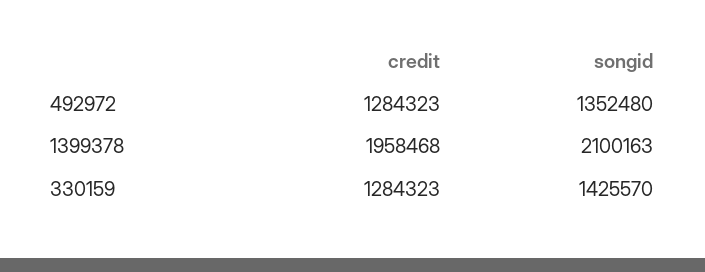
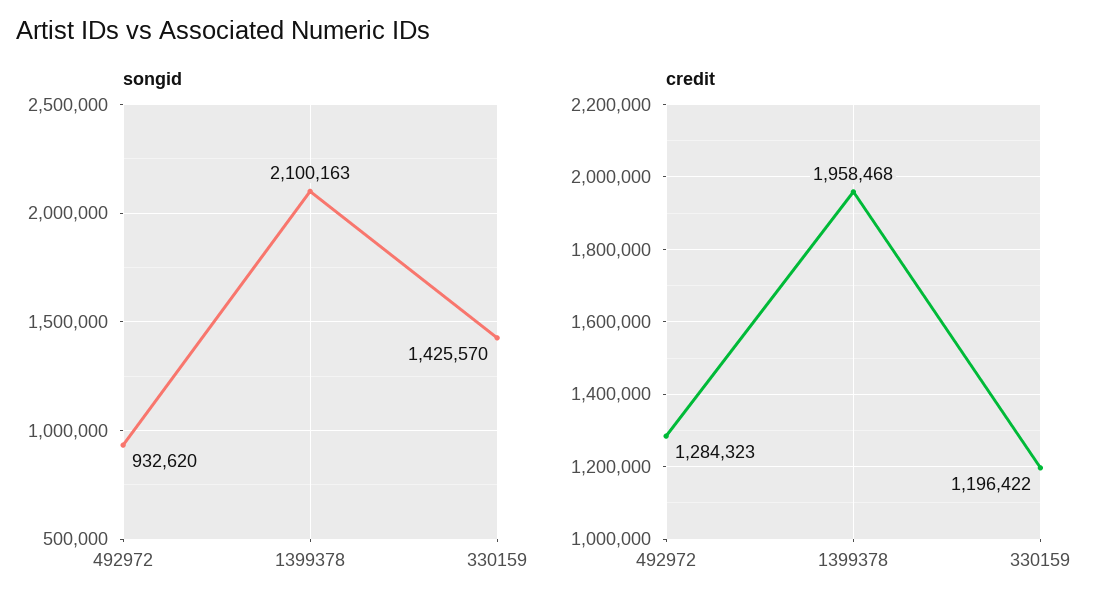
  {
    "credit": {
      "492972": 1284323,
      "1399378": 1958468,
-     "330159": 1284323
+     "330159": 1196422
    },
    "songid": {
-     "492972": 1352480,
+     "492972": 932620,
      "1399378": 2100163,
      "330159": 1425570
    }
  }

